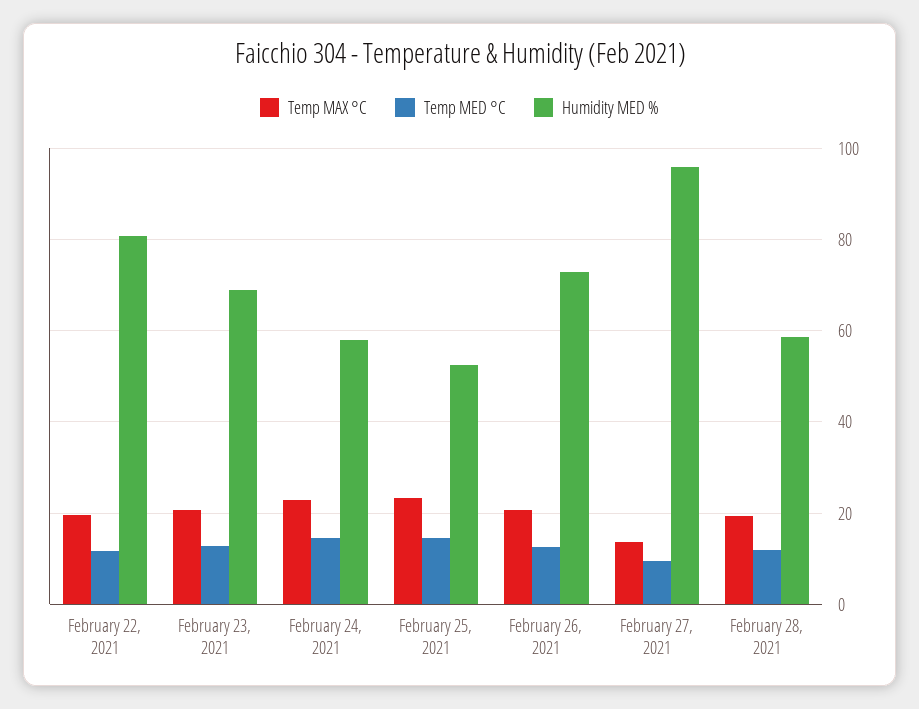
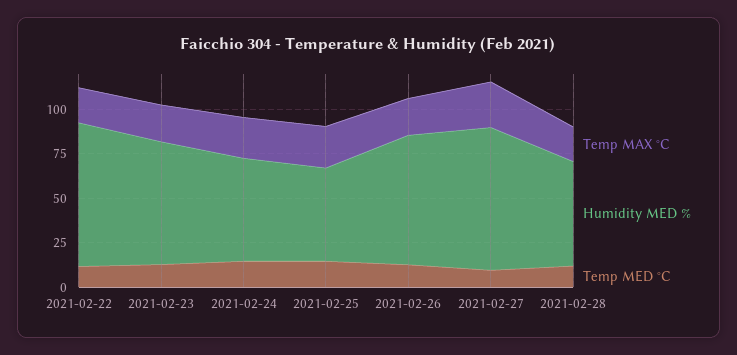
  {
    "Temp MAX °C": {
      "February 22, 2021": 20,
      "February 23, 2021": 20,
      "February 24, 2021": 24,
      "February 25, 2021": 24,
      "February 26, 2021": 20,
-     "February 27, 2021": 14,
+     "February 27, 2021": 25,
      "February 28, 2021": 20
    },
    "Temp MED °C": {
      "February 22, 2021": 12,
      "February 23, 2021": 12,
      "February 24, 2021": 14,
      "February 25, 2021": 14,
      "February 26, 2021": 12,
      "February 27, 2021": 10,
      "February 28, 2021": 12
    },
    "Humidity MED %": {
      "February 22, 2021": 80,
      "February 23, 2021": 70,
      "February 24, 2021": 58,
      "February 25, 2021": 52,
      "February 26, 2021": 72,
-     "February 27, 2021": 96,
+     "February 27, 2021": 80,
      "February 28, 2021": 58
    }
  }

